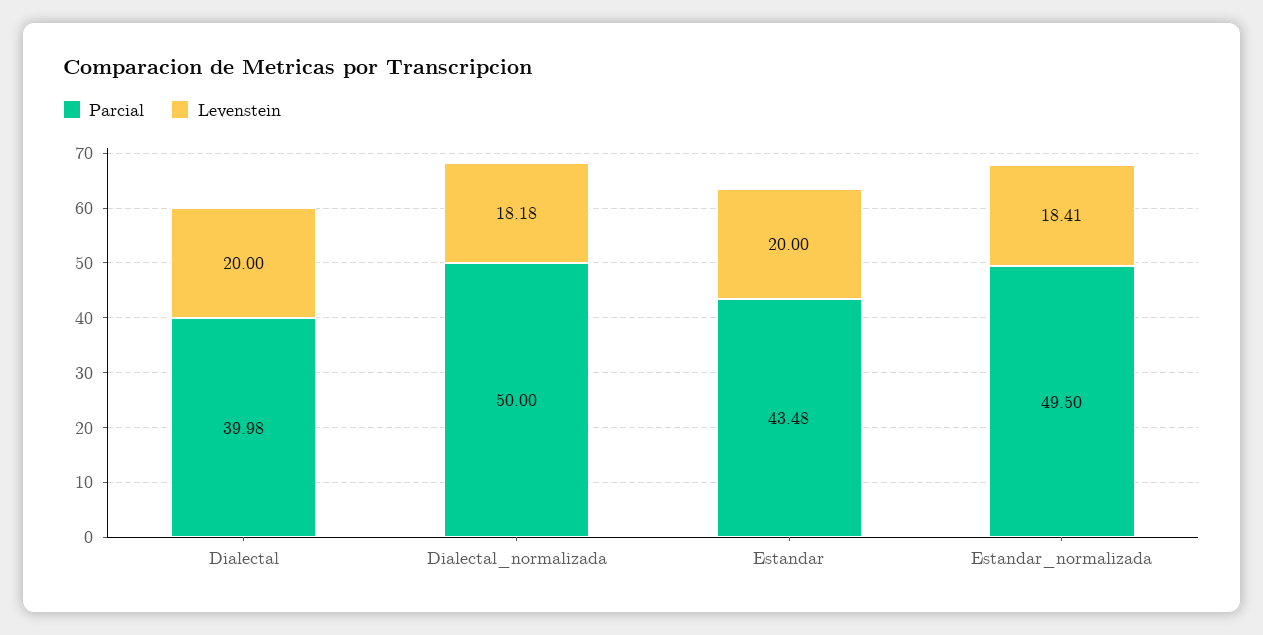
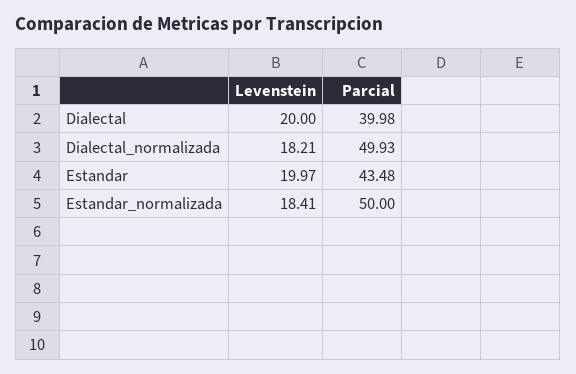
  {
    "Parcial": {
      "Dialectal": 39.98,
-     "Dialectal_normalizada": 50,
+     "Dialectal_normalizada": 49.93,
      "Estandar": 43.48,
-     "Estandar_normalizada": 49.5
+     "Estandar_normalizada": 50
    },
    "Levenstein": {
      "Dialectal": 20,
-     "Dialectal_normalizada": 18.18,
+     "Dialectal_normalizada": 18.21,
-     "Estandar": 20,
+     "Estandar": 19.97,
      "Estandar_normalizada": 18.41
    }
  }

